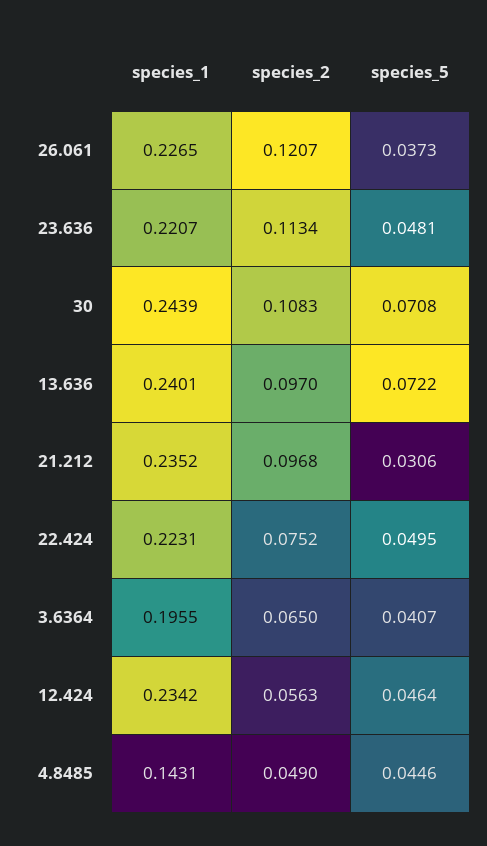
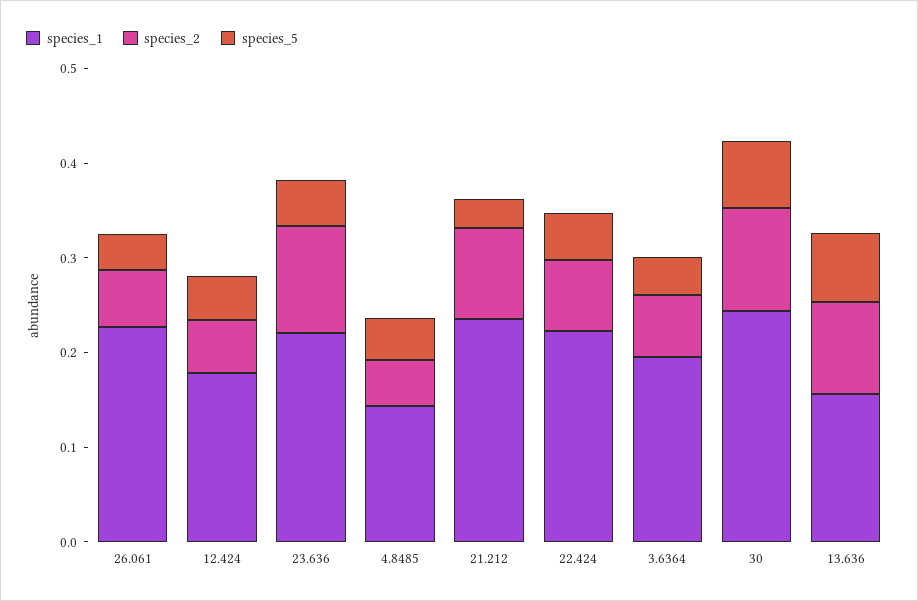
  {
    "species_1": {
      "26.061": 0.2265,
      "23.636": 0.2207,
      "30": 0.2439,
-     "13.636": 0.2401,
+     "13.636": 0.16,
      "21.212": 0.2352,
      "22.424": 0.2231,
      "3.6364": 0.1955,
-     "12.424": 0.2342,
+     "12.424": 0.18,
      "4.8485": 0.1431
    },
    "species_2": {
-     "26.061": 0.1207,
+     "26.061": 0.06,
      "23.636": 0.1134,
      "30": 0.1083,
      "13.636": 0.097,
      "21.212": 0.0968,
      "22.424": 0.0752,
      "3.6364": 0.065,
      "12.424": 0.0563,
      "4.8485": 0.049
    },
    "species_5": {
      "26.061": 0.0373,
      "23.636": 0.0481,
      "30": 0.0708,
      "13.636": 0.0722,
      "21.212": 0.0306,
      "22.424": 0.0495,
      "3.6364": 0.0407,
      "12.424": 0.0464,
      "4.8485": 0.0446
    }
  }

